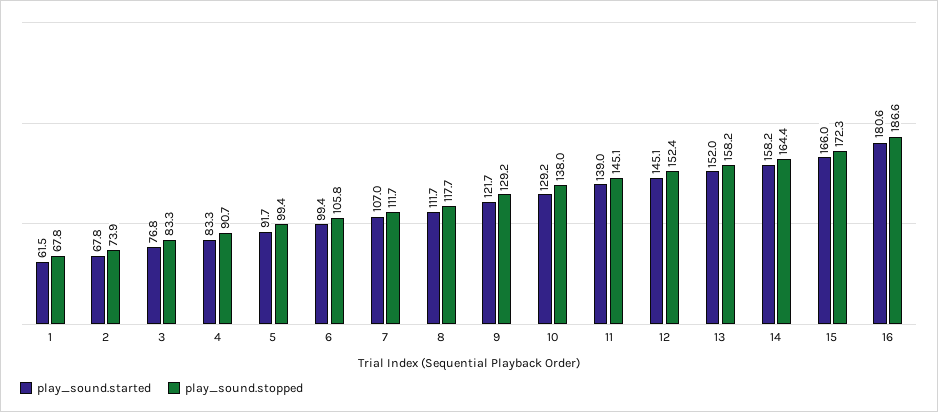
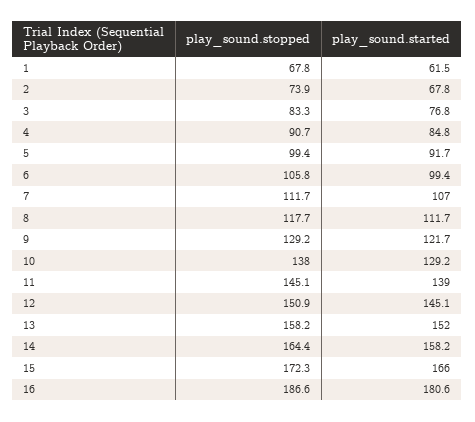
  {
    "play_sound.started": {
      "1": 61.5,
      "2": 67.8,
      "3": 76.8,
-     "4": 83.3,
+     "4": 84.8,
      "5": 91.7,
      "6": 99.4,
      "7": 107,
      "8": 111.7,
      "9": 121.7,
      "10": 129.2,
      "11": 139,
      "12": 145.1,
      "13": 152,
      "14": 158.2,
      "15": 166,
      "16": 180.6
    },
    "play_sound.stopped": {
      "1": 67.8,
      "2": 73.9,
      "3": 83.3,
      "4": 90.7,
      "5": 99.4,
      "6": 105.8,
      "7": 111.7,
      "8": 117.7,
      "9": 129.2,
      "10": 138,
      "11": 145.1,
-     "12": 152.4,
+     "12": 150.9,
      "13": 158.2,
      "14": 164.4,
      "15": 172.3,
      "16": 186.6
    }
  }

